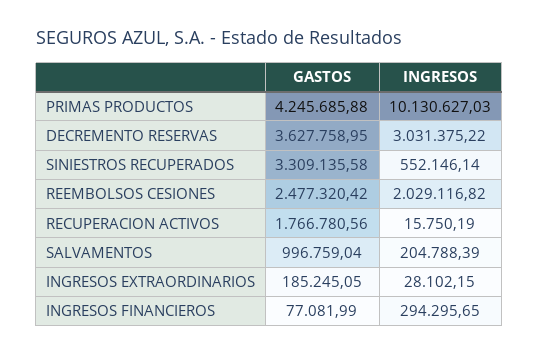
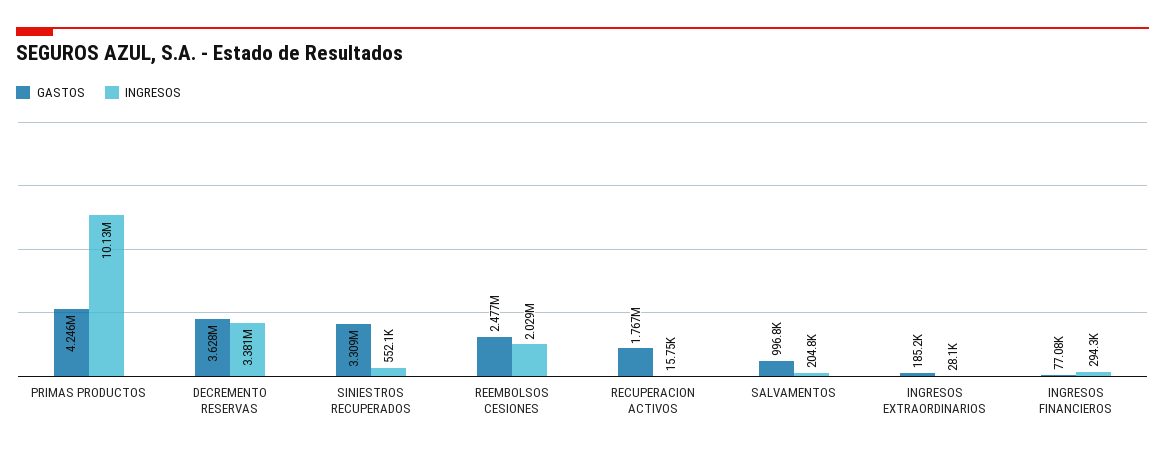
  {
    "GASTOS": {
      "PRIMAS PRODUCTOS": 4245685.88,
      "DECREMENTO RESERVAS": 3627758.95,
      "SINIESTROS RECUPERADOS": 3309135.58,
      "REEMBOLSOS CESIONES": 2477320.42,
      "RECUPERACION ACTIVOS": 1766780.56,
      "SALVAMENTOS": 996759.04,
      "INGRESOS EXTRAORDINARIOS": 185245.05,
      "INGRESOS FINANCIEROS": 77081.99
    },
    "INGRESOS": {
      "PRIMAS PRODUCTOS": 10130627.03,
-     "DECREMENTO RESERVAS": 3031375.22,
+     "DECREMENTO RESERVAS": 3381000,
      "SINIESTROS RECUPERADOS": 552146.14,
      "REEMBOLSOS CESIONES": 2029116.82,
      "RECUPERACION ACTIVOS": 15750.19,
      "SALVAMENTOS": 204788.39,
      "INGRESOS EXTRAORDINARIOS": 28102.15,
      "INGRESOS FINANCIEROS": 294295.65
    }
  }

